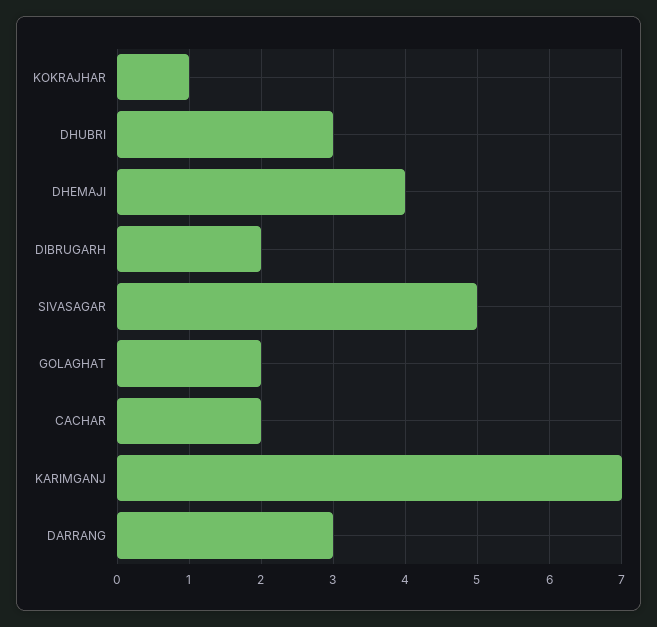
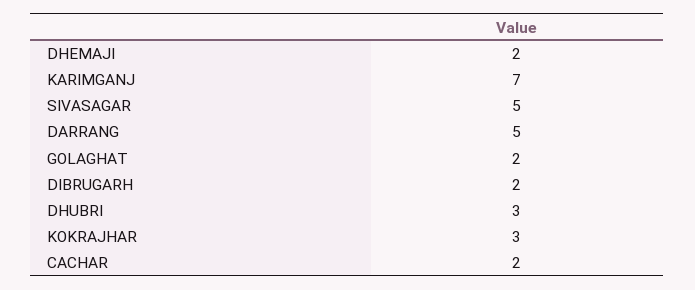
  {
-   "KOKRAJHAR": 1,
+   "KOKRAJHAR": 3,
    "DHUBRI": 3,
-   "DHEMAJI": 4,
+   "DHEMAJI": 2,
    "DIBRUGARH": 2,
    "SIVASAGAR": 5,
    "GOLAGHAT": 2,
    "CACHAR": 2,
    "KARIMGANJ": 7,
-   "DARRANG": 3
+   "DARRANG": 5
  }

